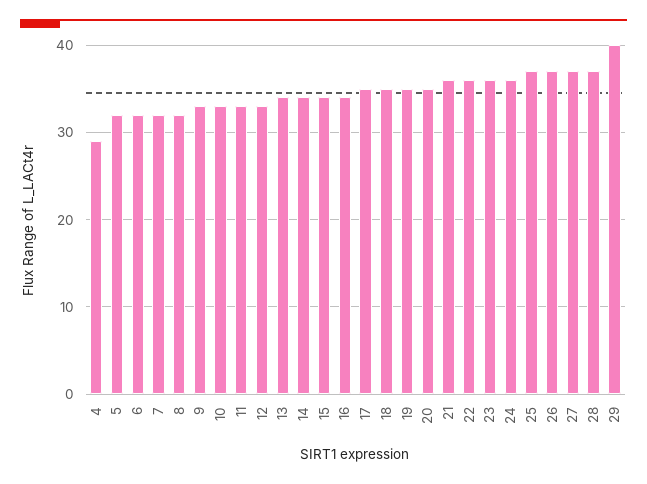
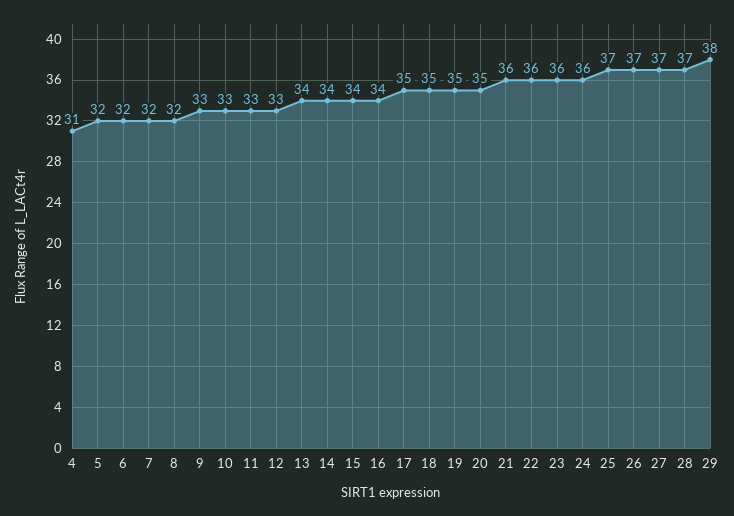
  {
-   "4": 29,
+   "4": 31,
    "5": 32,
    "6": 32,
    "7": 32,
    "8": 32,
    "9": 33,
    "10": 33,
    "11": 33,
    "12": 33,
    "13": 34,
    "14": 34,
    "15": 34,
    "16": 34,
    "17": 35,
    "18": 35,
    "19": 35,
    "20": 35,
    "21": 36,
    "22": 36,
    "23": 36,
    "24": 36,
    "25": 37,
    "26": 37,
    "27": 37,
    "28": 37,
-   "29": 40
+   "29": 38
  }

